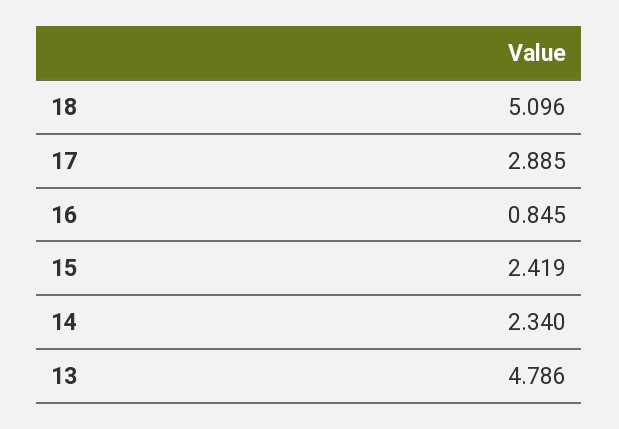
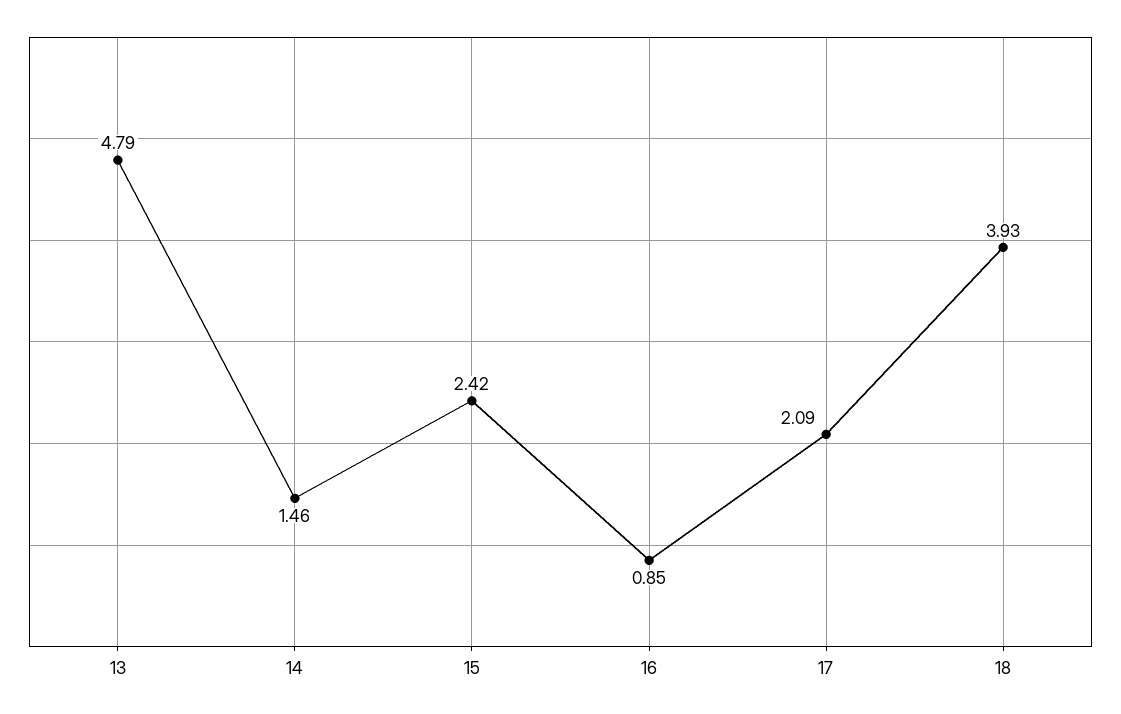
  {
-   "18": 5.096,
+   "18": 3.93,
-   "17": 2.885,
+   "17": 2.09,
    "16": 0.845,
    "15": 2.419,
-   "14": 2.34,
+   "14": 1.46,
    "13": 4.786
  }

